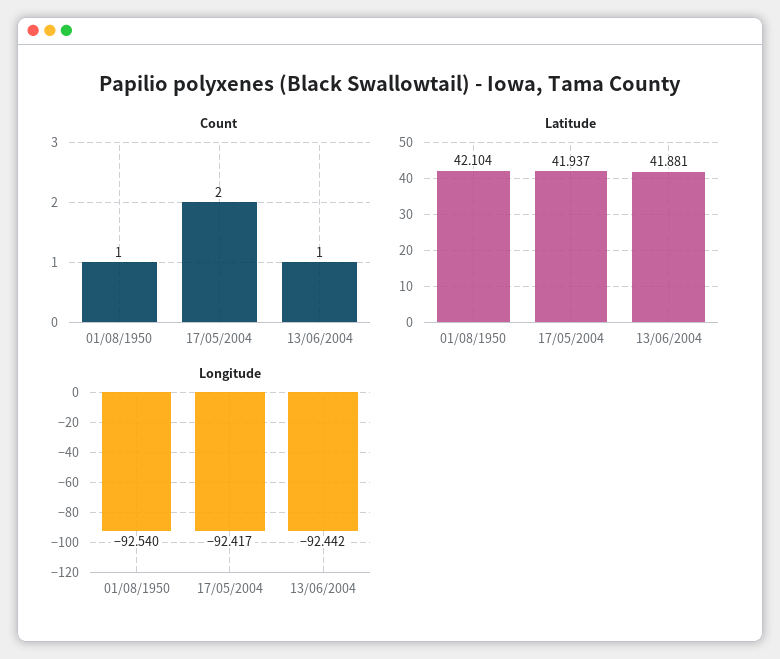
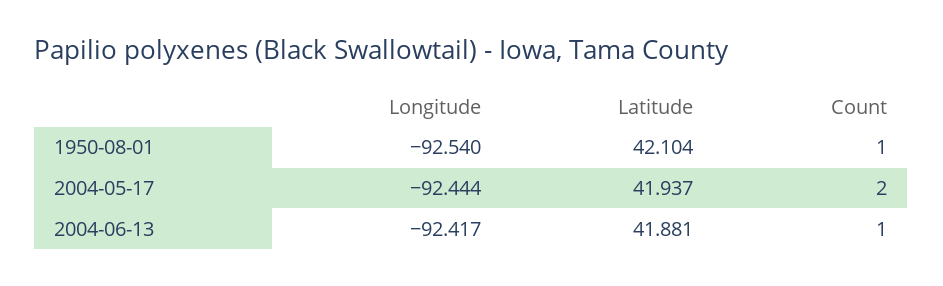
  {
    "Count": {
      "01/08/1950": 1,
      "17/05/2004": 2,
      "13/06/2004": 1
    },
    "Latitude": {
      "01/08/1950": 42.104,
      "17/05/2004": 41.937,
      "13/06/2004": 41.881
    },
    "Longitude": {
      "01/08/1950": -92.54,
-     "17/05/2004": -92.417,
+     "17/05/2004": -92.444,
-     "13/06/2004": -92.442
+     "13/06/2004": -92.417
    }
  }

